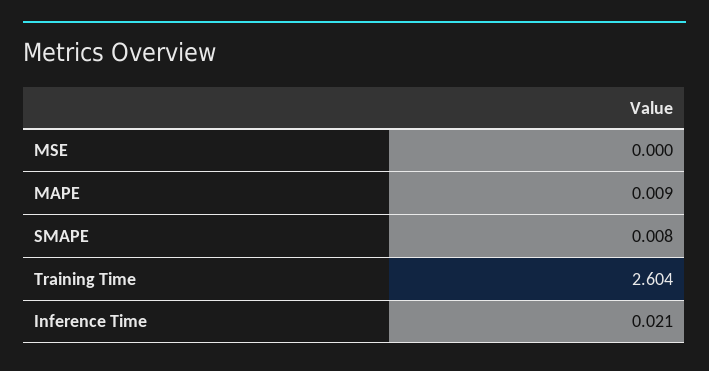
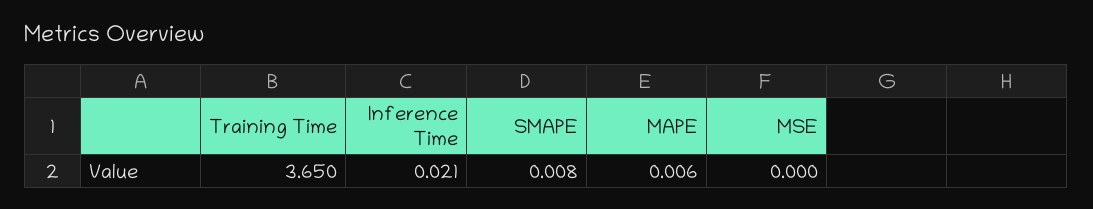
  {
    "MSE": 0,
-   "MAPE": 0.009,
+   "MAPE": 0.006,
    "SMAPE": 0.008,
-   "Training Time": 2.604,
+   "Training Time": 3.65,
    "Inference Time": 0.021
  }

